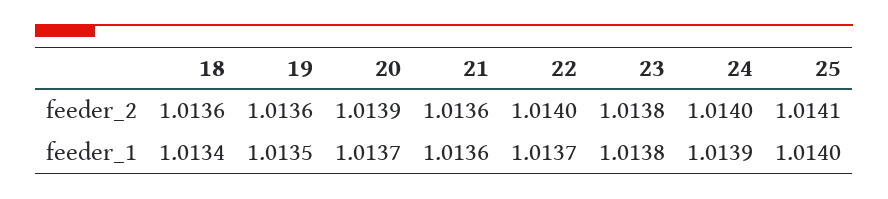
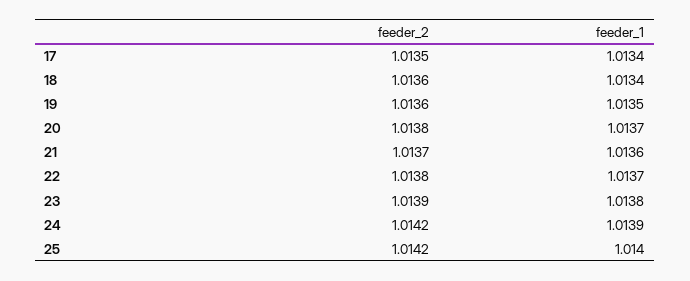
  {
    "18": {
      "feeder_2": 1.0136,
      "feeder_1": 1.0134
    },
    "19": {
      "feeder_2": 1.0136,
      "feeder_1": 1.0135
    },
    "20": {
-     "feeder_2": 1.0139,
+     "feeder_2": 1.0138,
      "feeder_1": 1.0137
    },
    "21": {
-     "feeder_2": 1.0136,
+     "feeder_2": 1.0137,
      "feeder_1": 1.0136
    },
    "22": {
-     "feeder_2": 1.014,
+     "feeder_2": 1.0138,
      "feeder_1": 1.0137
    },
    "23": {
-     "feeder_2": 1.0138,
+     "feeder_2": 1.0139,
      "feeder_1": 1.0138
    },
    "24": {
-     "feeder_2": 1.014,
+     "feeder_2": 1.0142,
      "feeder_1": 1.0139
    },
    "25": {
-     "feeder_2": 1.0141,
+     "feeder_2": 1.0142,
      "feeder_1": 1.014
-   }
+   },
+   "17": {
+     "feeder_2": 1.0135,
+     "feeder_1": 1.0134
+   }
  }

